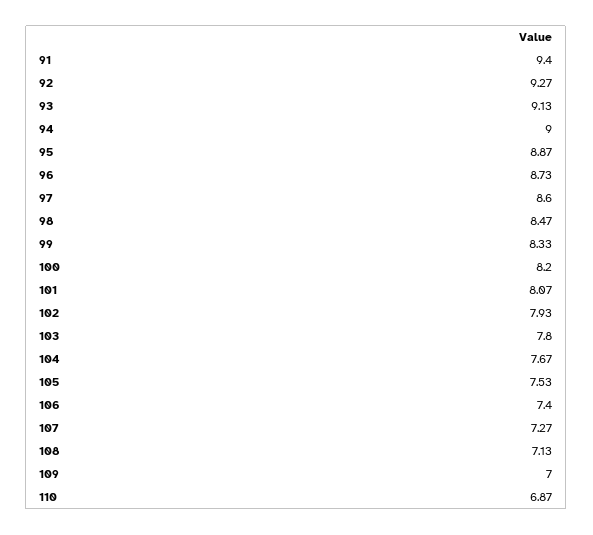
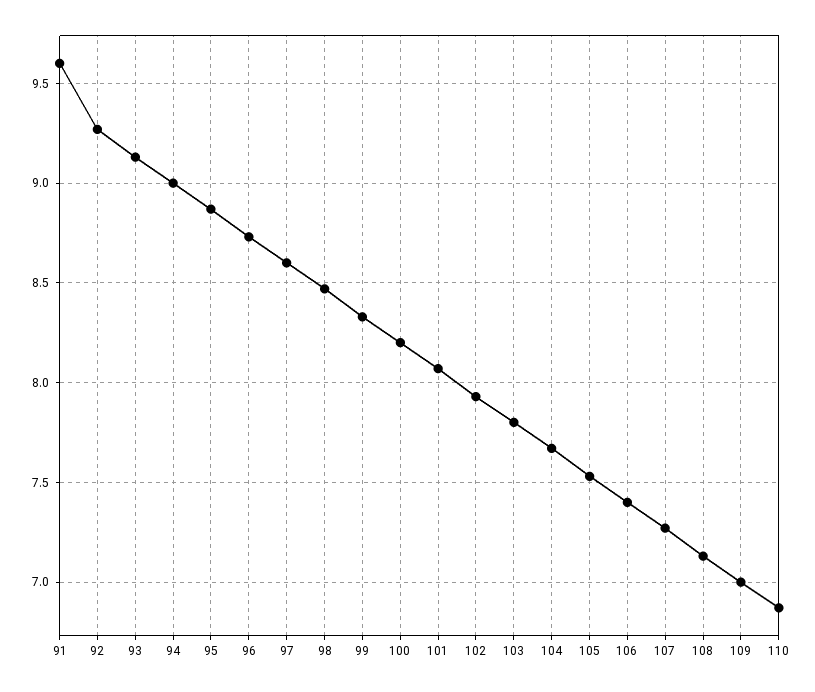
  {
-   "91": 9.4,
+   "91": 9.6,
    "92": 9.27,
    "93": 9.13,
    "94": 9,
    "95": 8.87,
    "96": 8.73,
    "97": 8.6,
    "98": 8.47,
    "99": 8.33,
    "100": 8.2,
    "101": 8.07,
    "102": 7.93,
    "103": 7.8,
    "104": 7.67,
    "105": 7.53,
    "106": 7.4,
    "107": 7.27,
    "108": 7.13,
    "109": 7,
    "110": 6.87
  }

